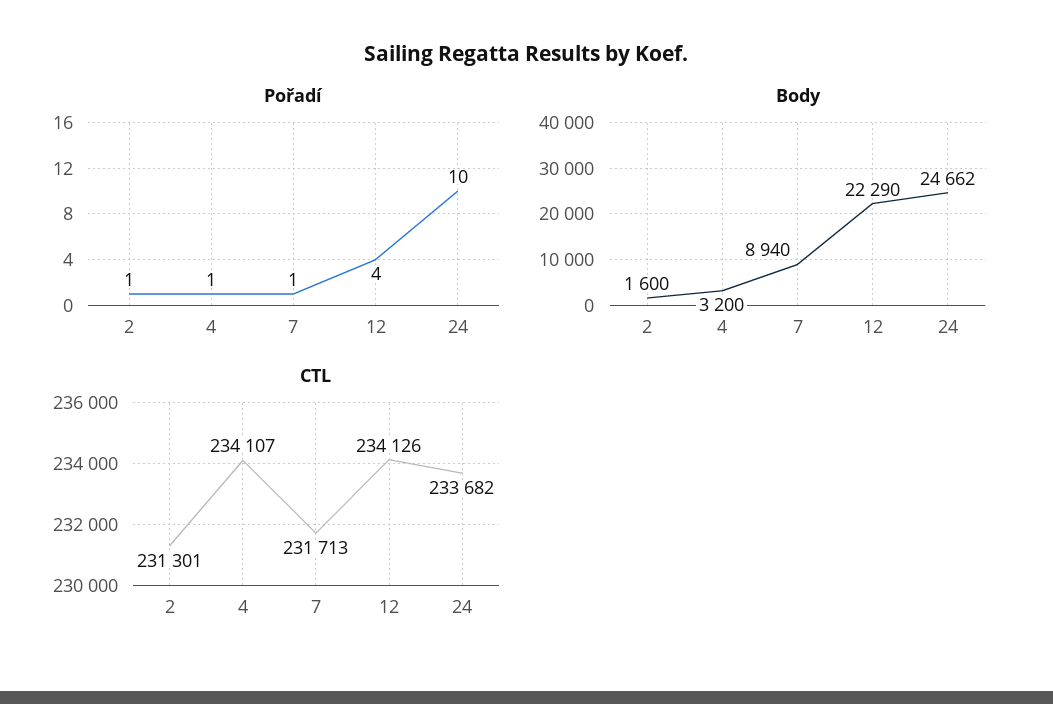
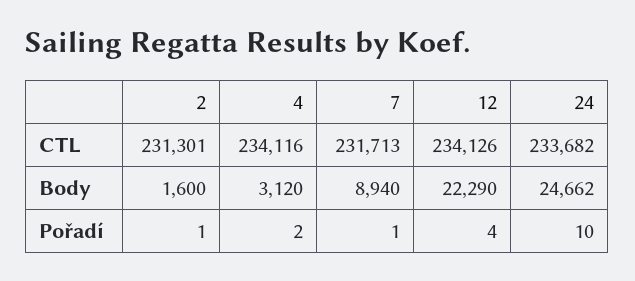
  {
    "Pořadí": {
      "2": 1,
-     "4": 1,
+     "4": 2,
      "7": 1,
      "12": 4,
      "24": 10
    },
    "Body": {
      "2": 1600,
-     "4": 3200,
+     "4": 3120,
      "7": 8940,
      "12": 22290,
      "24": 24662
    },
    "CTL": {
      "2": 231301,
-     "4": 234107,
+     "4": 234116,
      "7": 231713,
      "12": 234126,
      "24": 233682
    }
  }

